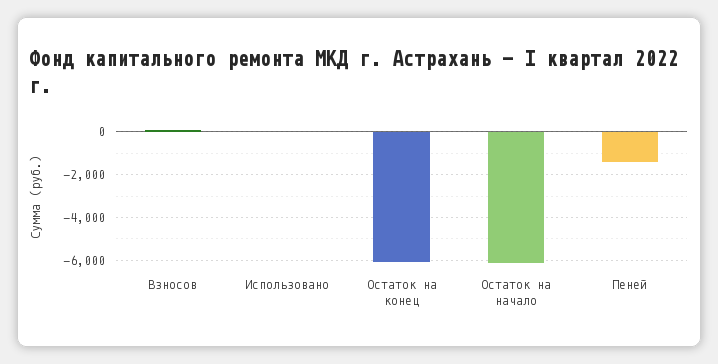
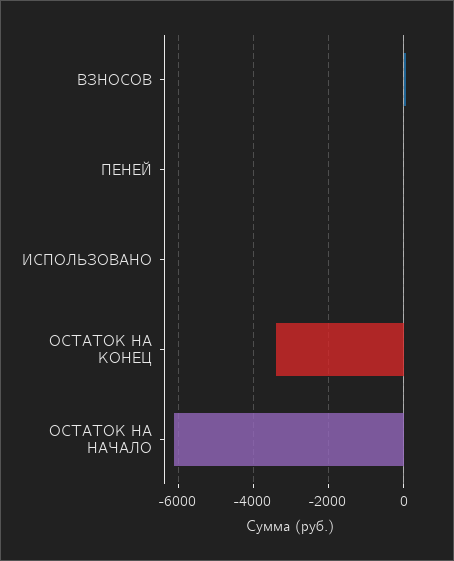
  {
    "Взносов": 0,
    "Использовано": 0,
-   "Остаток на конец": -6000,
+   "Остаток на конец": -3400,
    "Остаток на начало": -6200,
-   "Пеней": -1500
+   "Пеней": 0
  }

